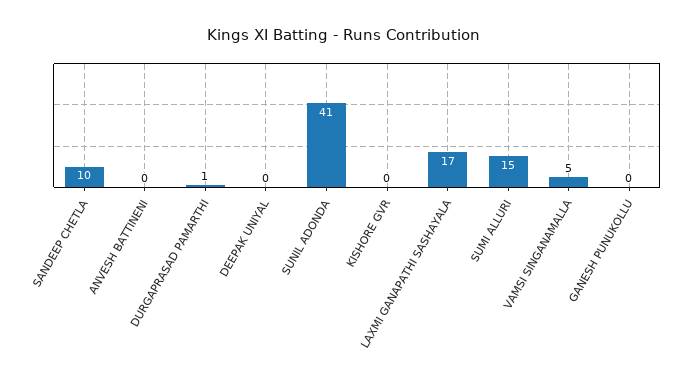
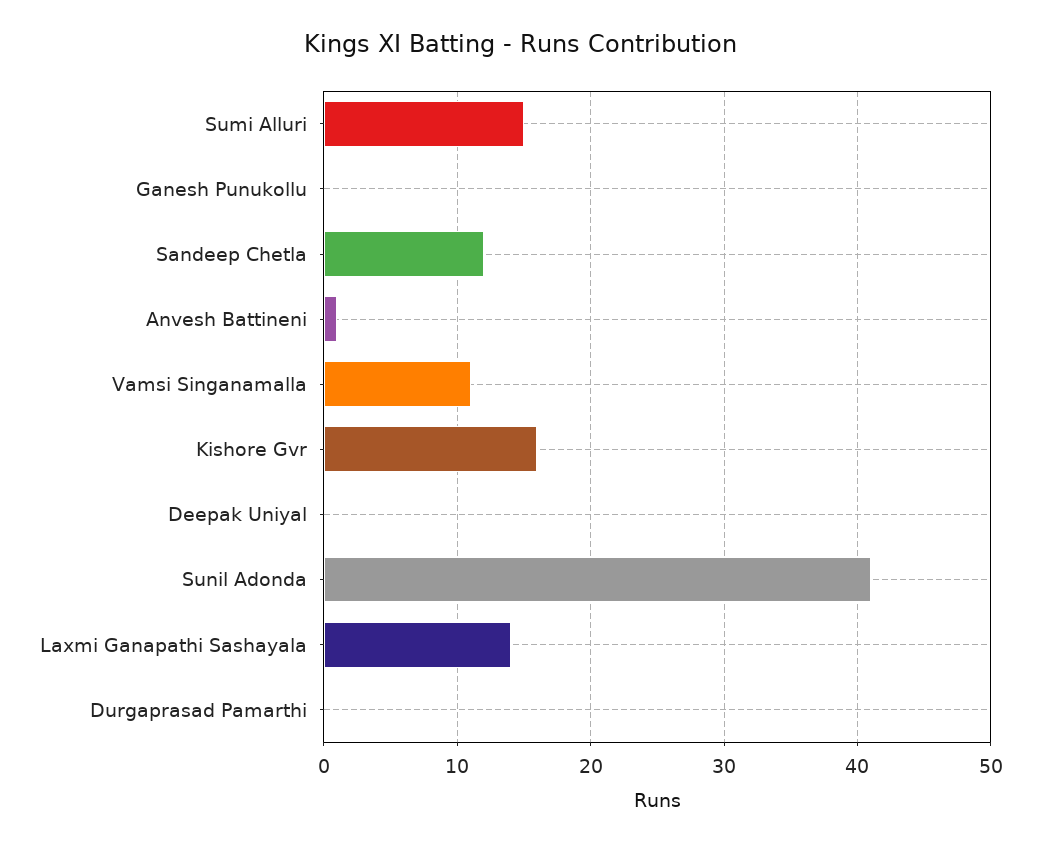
  {
-   "SANDEEP CHETLA": 10,
+   "SANDEEP CHETLA": 12,
-   "ANVESH BATTINENI": 0,
+   "ANVESH BATTINENI": 1,
-   "DURGAPRASAD PAMARTHI": 1,
+   "DURGAPRASAD PAMARTHI": 0,
    "DEEPAK UNIYAL": 0,
    "SUNIL ADONDA": 41,
-   "KISHORE GVR": 0,
+   "KISHORE GVR": 16,
-   "LAXMI GANAPATHI SASHAYALA": 17,
+   "LAXMI GANAPATHI SASHAYALA": 14,
    "SUMI ALLURI": 15,
-   "VAMSI SINGANAMALLA": 5,
+   "VAMSI SINGANAMALLA": 11,
    "GANESH PUNUKOLLU": 0
  }

